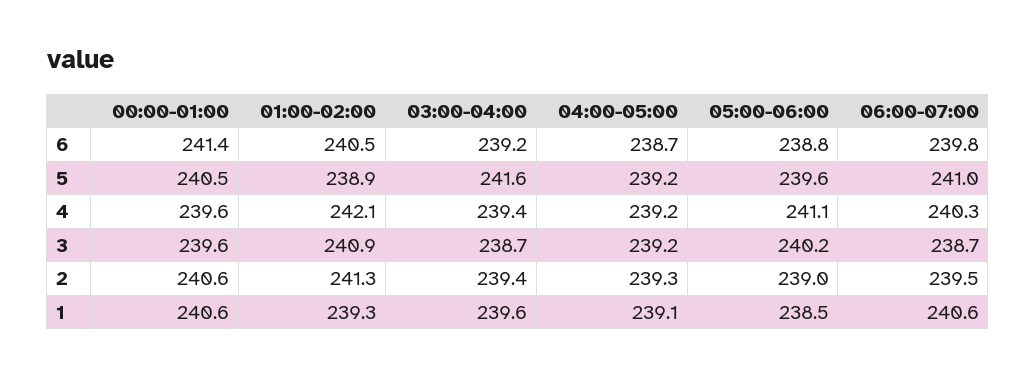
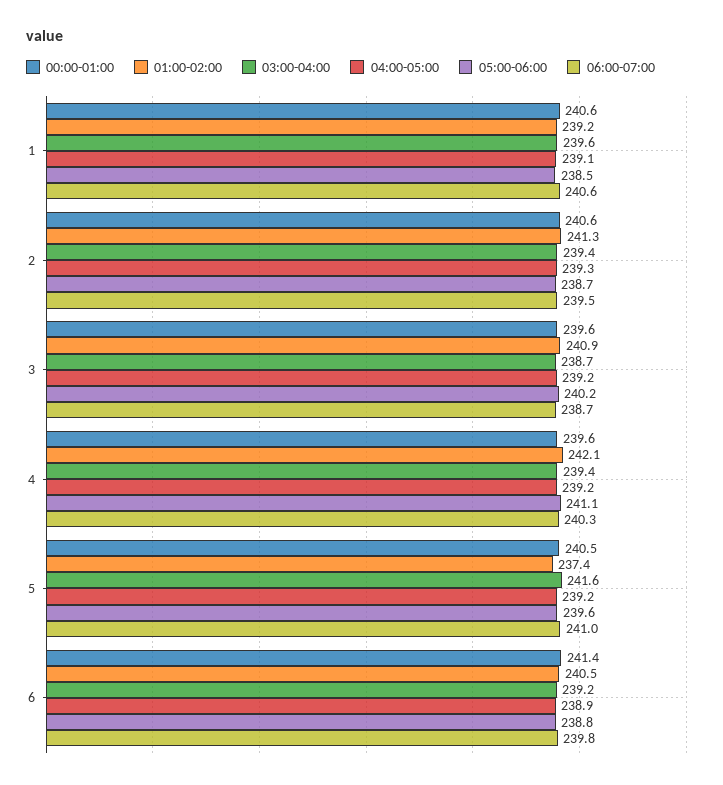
  {
    "00:00-01:00": {
      "6": 241.4,
      "5": 240.5,
      "4": 239.6,
      "3": 239.6,
      "2": 240.6,
      "1": 240.6
    },
    "01:00-02:00": {
      "6": 240.5,
-     "5": 238.9,
+     "5": 237.4,
      "4": 242.1,
      "3": 240.9,
      "2": 241.3,
-     "1": 239.3
+     "1": 239.2
    },
    "03:00-04:00": {
      "6": 239.2,
      "5": 241.6,
      "4": 239.4,
      "3": 238.7,
      "2": 239.4,
      "1": 239.6
    },
    "04:00-05:00": {
-     "6": 238.7,
+     "6": 238.9,
      "5": 239.2,
      "4": 239.2,
      "3": 239.2,
      "2": 239.3,
      "1": 239.1
    },
    "05:00-06:00": {
      "6": 238.8,
      "5": 239.6,
      "4": 241.1,
      "3": 240.2,
-     "2": 239,
+     "2": 238.7,
      "1": 238.5
    },
    "06:00-07:00": {
      "6": 239.8,
      "5": 241,
      "4": 240.3,
      "3": 238.7,
      "2": 239.5,
      "1": 240.6
    }
  }

